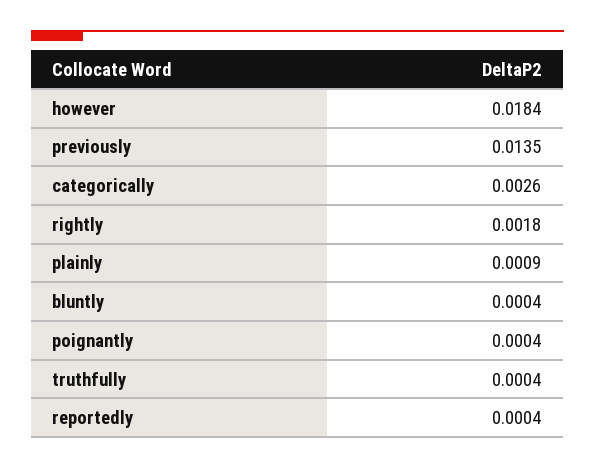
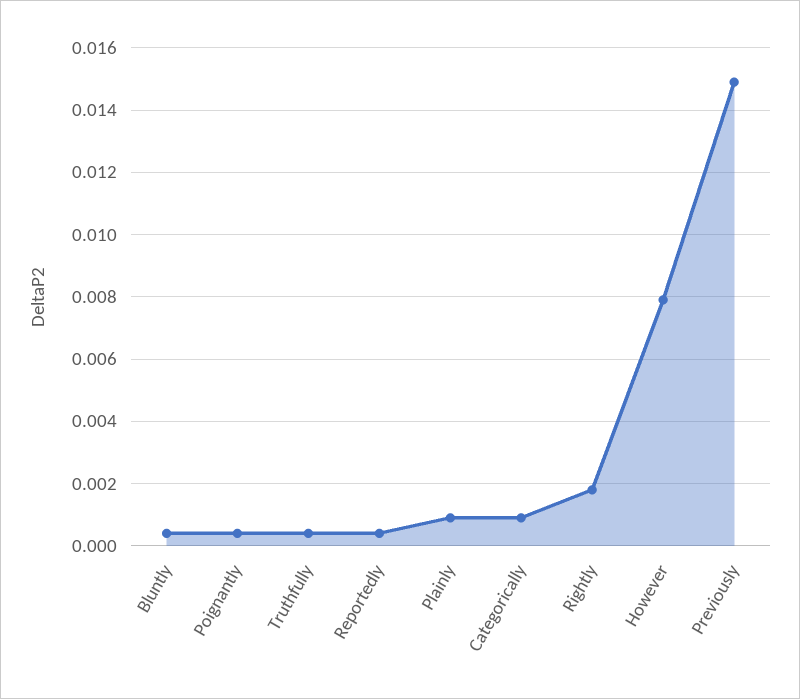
  {
-   "however": 0.0184,
+   "however": 0.008,
-   "previously": 0.0135,
+   "previously": 0.015,
-   "categorically": 0.0026,
+   "categorically": 0.001,
    "rightly": 0.0018,
    "plainly": 0.0009,
    "bluntly": 0.0004,
    "poignantly": 0.0004,
    "truthfully": 0.0004,
    "reportedly": 0.0004
  }

